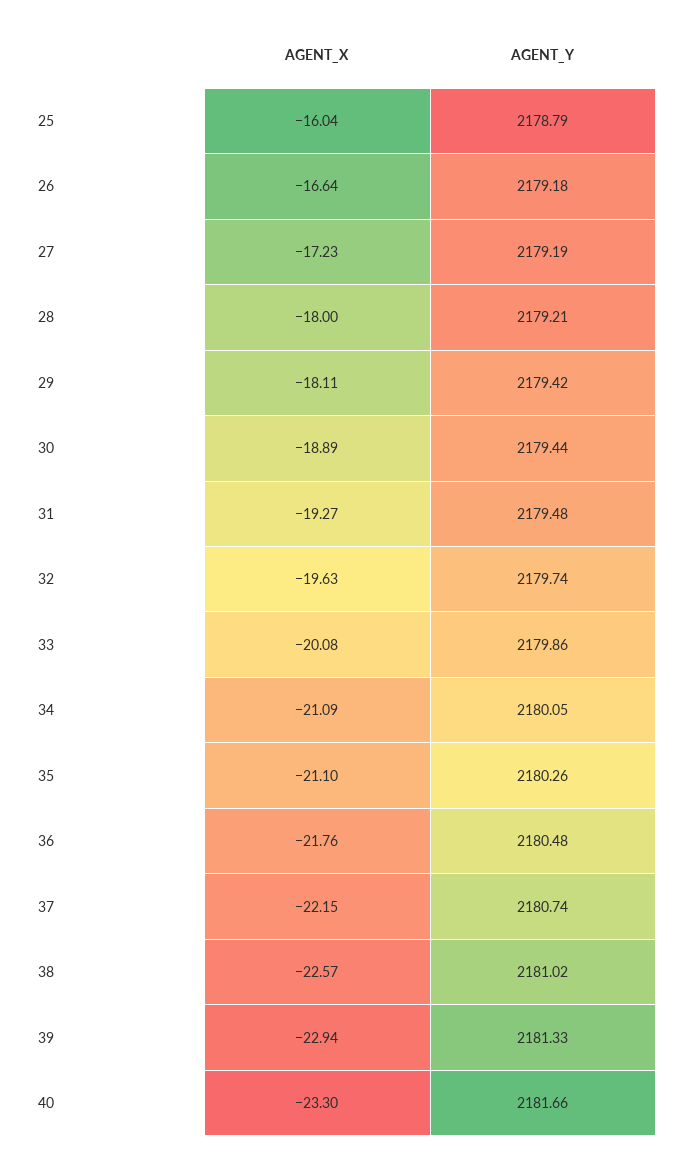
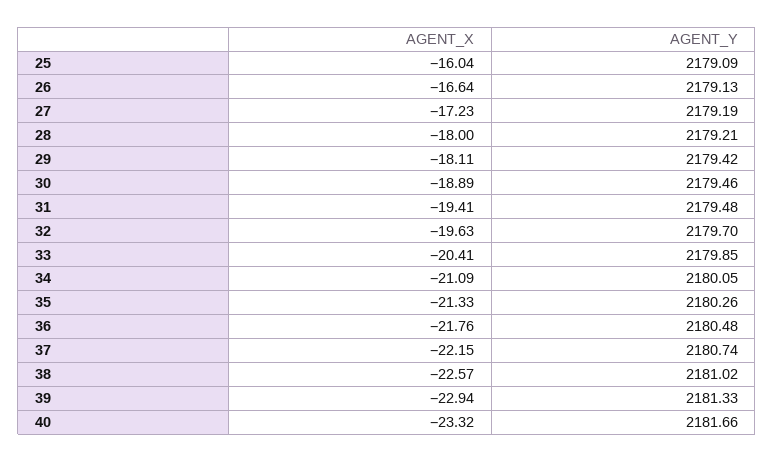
  {
    "AGENT_X": {
      "25": -16.04,
      "26": -16.64,
      "27": -17.23,
      "28": -18,
      "29": -18.11,
      "30": -18.89,
-     "31": -19.27,
+     "31": -19.41,
      "32": -19.63,
-     "33": -20.08,
+     "33": -20.41,
      "34": -21.09,
-     "35": -21.1,
+     "35": -21.33,
      "36": -21.76,
      "37": -22.15,
      "38": -22.57,
      "39": -22.94,
-     "40": -23.3
+     "40": -23.32
    },
    "AGENT_Y": {
-     "25": 2178.79,
+     "25": 2179.09,
-     "26": 2179.18,
+     "26": 2179.13,
      "27": 2179.19,
      "28": 2179.21,
      "29": 2179.42,
-     "30": 2179.44,
+     "30": 2179.46,
      "31": 2179.48,
-     "32": 2179.74,
+     "32": 2179.7,
-     "33": 2179.86,
+     "33": 2179.85,
      "34": 2180.05,
      "35": 2180.26,
      "36": 2180.48,
      "37": 2180.74,
      "38": 2181.02,
      "39": 2181.33,
      "40": 2181.66
    }
  }

